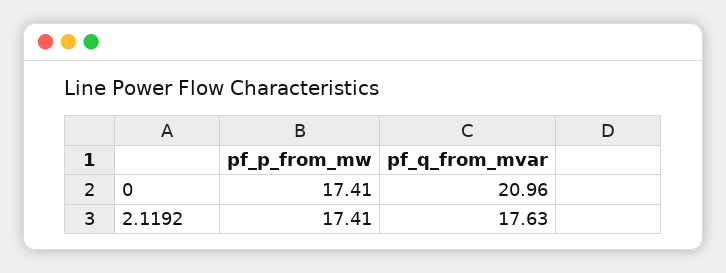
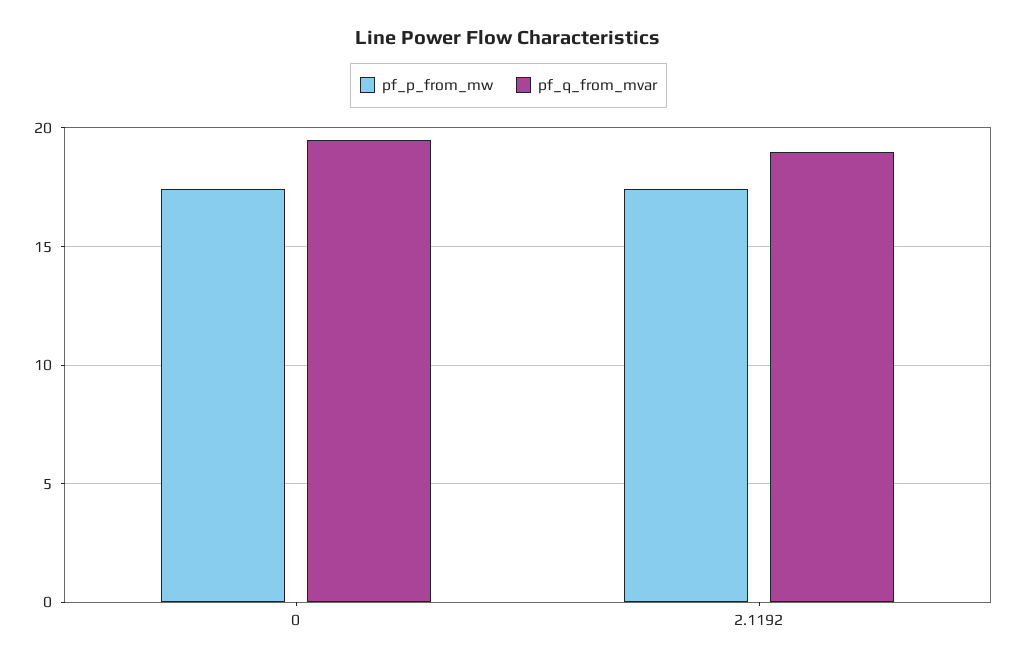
  {
    "pf_p_from_mw": {
      "0": 17.41,
      "2.1192": 17.41
    },
    "pf_q_from_mvar": {
-     "0": 20.96,
+     "0": 19.5,
-     "2.1192": 17.63
+     "2.1192": 19
    }
  }

